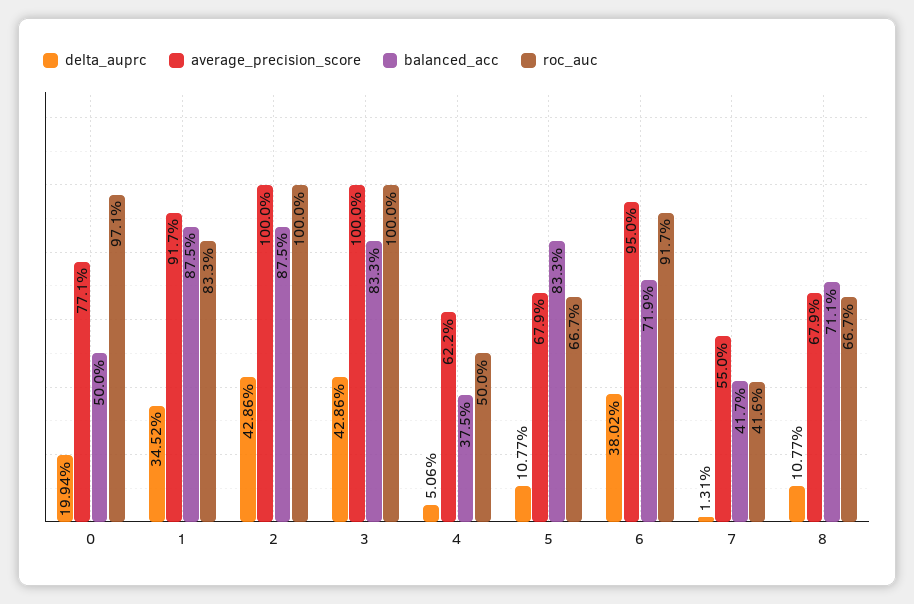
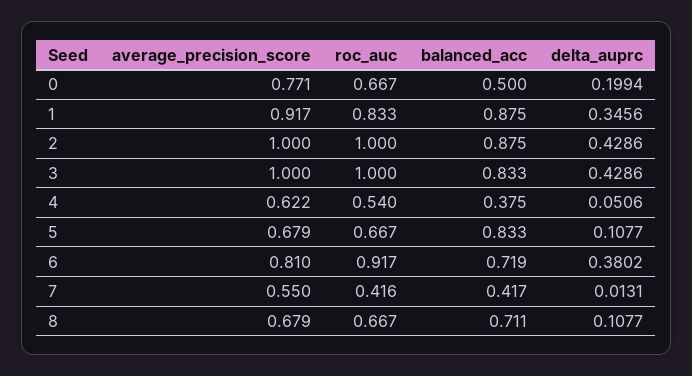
  {
    "delta_auprc": {
      "0": 0.1994,
-     "1": 0.3452,
+     "1": 0.3456,
      "2": 0.4286,
      "3": 0.4286,
      "4": 0.0506,
      "5": 0.1077,
      "6": 0.3802,
      "7": 0.0131,
      "8": 0.1077
    },
    "average_precision_score": {
      "0": 0.771,
      "1": 0.917,
      "2": 1,
      "3": 1,
      "4": 0.622,
      "5": 0.679,
-     "6": 0.95,
+     "6": 0.81,
      "7": 0.55,
      "8": 0.679
    },
    "balanced_acc": {
      "0": 0.5,
      "1": 0.875,
      "2": 0.875,
      "3": 0.833,
      "4": 0.375,
      "5": 0.833,
      "6": 0.719,
      "7": 0.417,
      "8": 0.711
    },
    "roc_auc": {
-     "0": 0.971,
+     "0": 0.667,
      "1": 0.833,
      "2": 1,
      "3": 1,
-     "4": 0.5,
+     "4": 0.54,
      "5": 0.667,
      "6": 0.917,
      "7": 0.416,
      "8": 0.667
    }
  }

